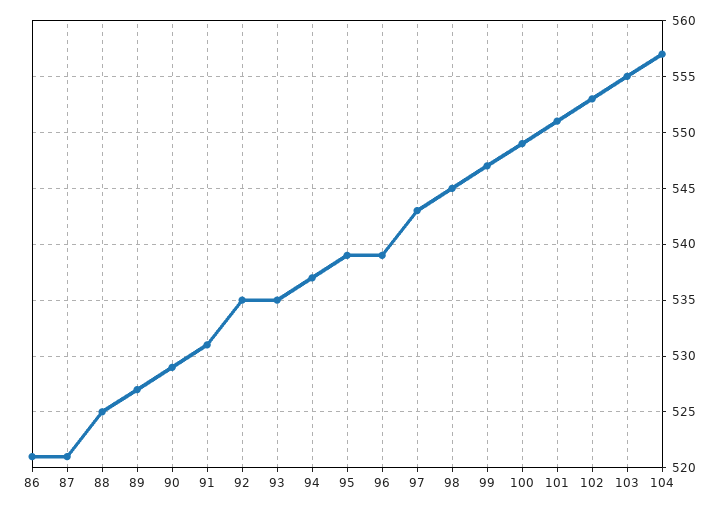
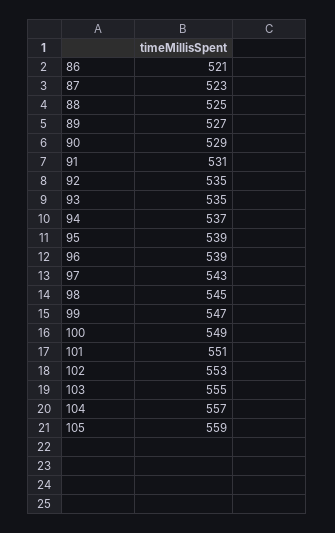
  {
    "86": 521,
-   "87": 521,
+   "87": 523,
    "88": 525,
    "89": 527,
    "90": 529,
    "91": 531,
    "92": 535,
    "93": 535,
    "94": 537,
    "95": 539,
    "96": 539,
    "97": 543,
    "98": 545,
    "99": 547,
    "100": 549,
    "101": 551,
    "102": 553,
    "103": 555,
-   "104": 557
+   "104": 557,
+   "105": 559
  }

